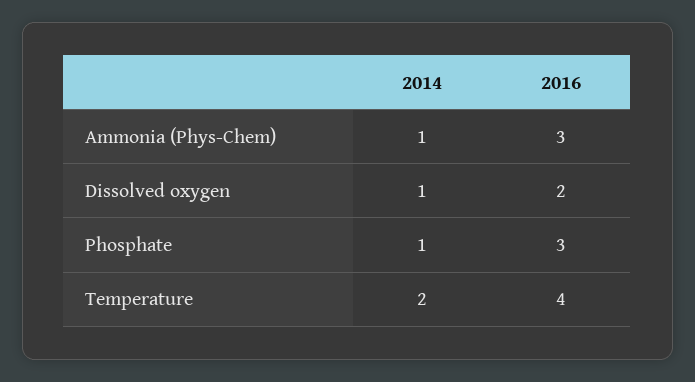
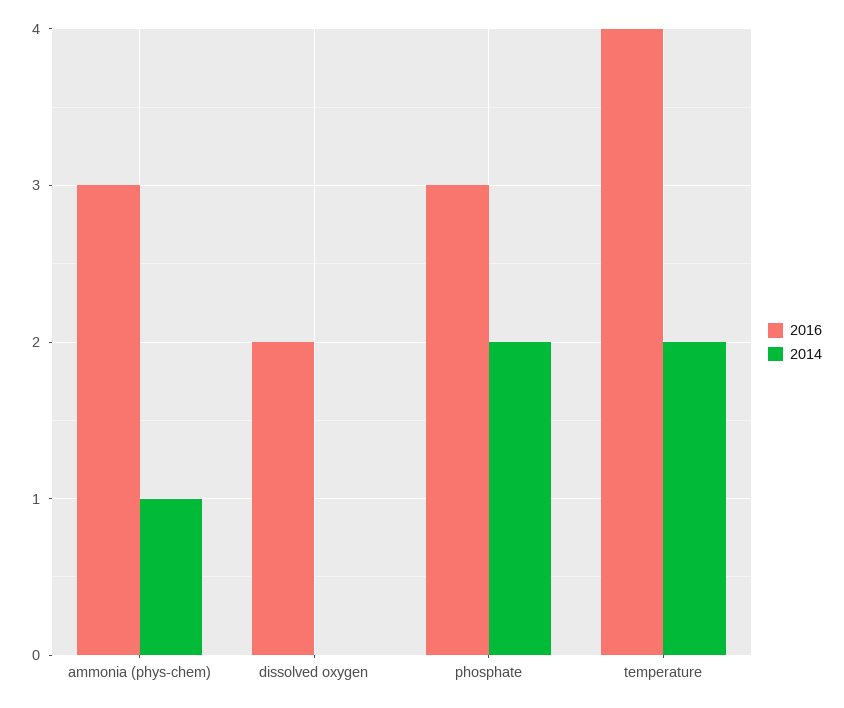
  {
    "2014": {
      "Ammonia (Phys-Chem)": 1,
-     "Dissolved oxygen": 1,
+     "Dissolved oxygen": 0,
-     "Phosphate": 1,
+     "Phosphate": 2,
      "Temperature": 2
    },
    "2016": {
      "Ammonia (Phys-Chem)": 3,
      "Dissolved oxygen": 2,
      "Phosphate": 3,
      "Temperature": 4
    }
  }

